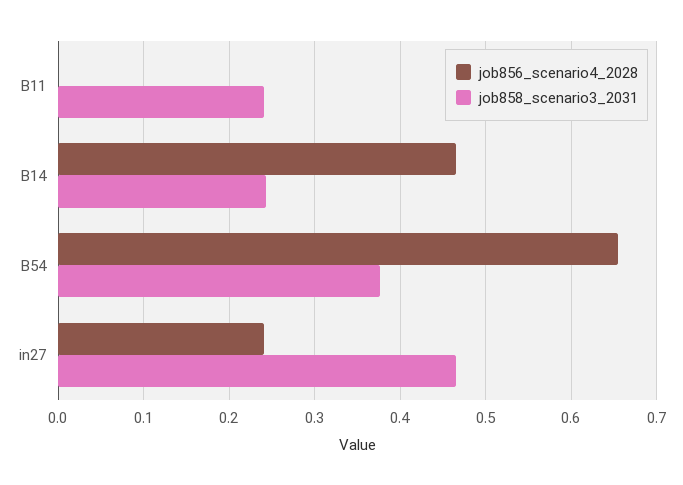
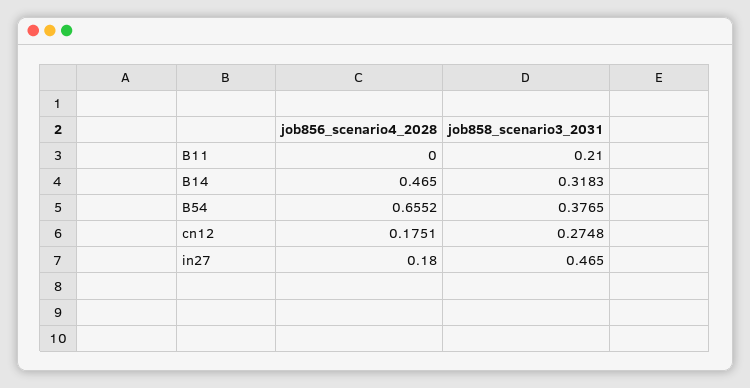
  {
    "job856_scenario4_2028": {
      "B11": 0,
      "B14": 0.465,
      "B54": 0.6552,
-     "in27": 0.24
+     "in27": 0.18,
+     "cn12": 0.1751
    },
    "job858_scenario3_2031": {
-     "B11": 0.24,
+     "B11": 0.21,
-     "B14": 0.24,
+     "B14": 0.3183,
      "B54": 0.3765,
-     "in27": 0.465
+     "in27": 0.465,
+     "cn12": 0.2748
    }
  }

